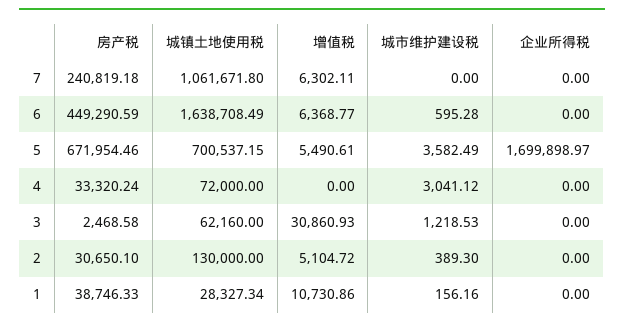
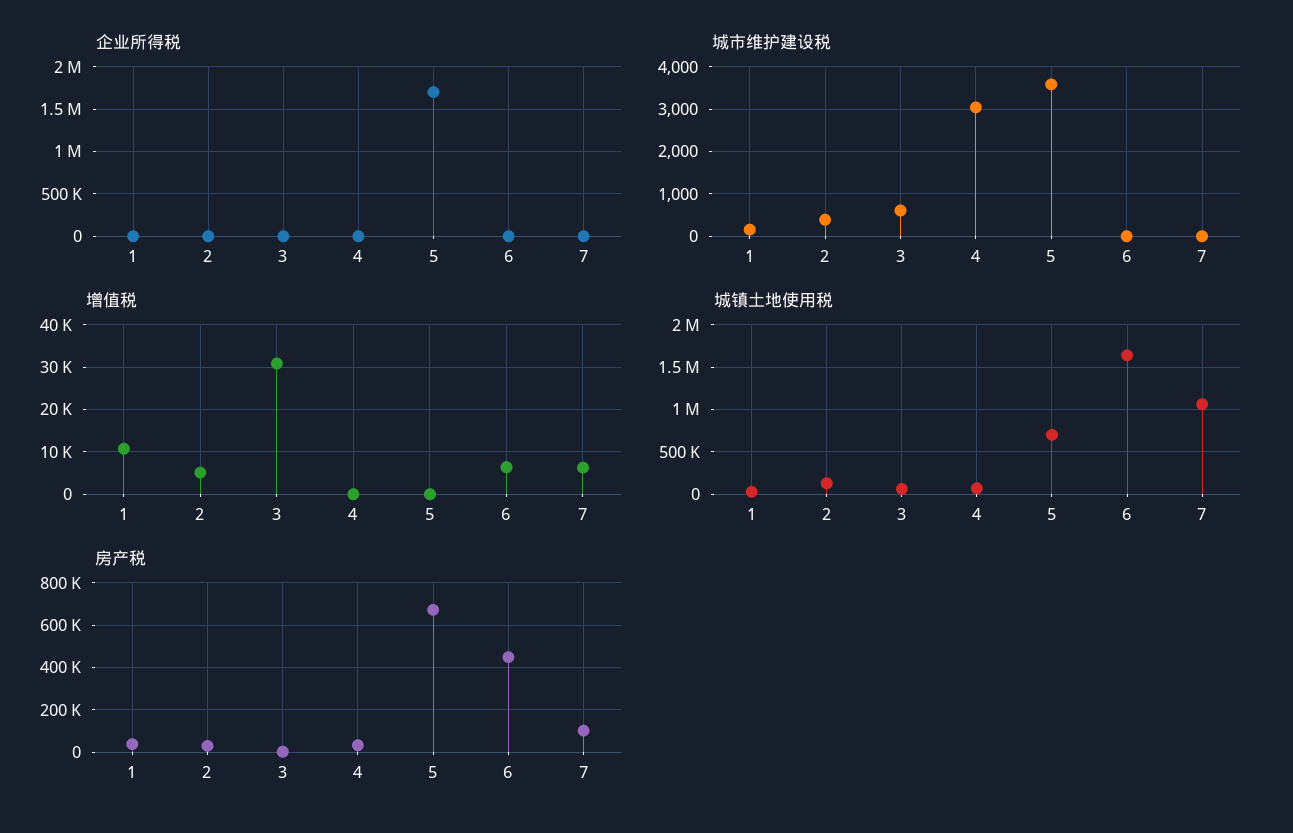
  {
    "房产税": {
-     "7": 240819.18,
+     "7": 100000,
      "6": 449290.59,
      "5": 671954.46,
      "4": 33320.24,
      "3": 2468.58,
      "2": 30650.1,
      "1": 38746.33
    },
    "城镇土地使用税": {
      "7": 1061671.8,
      "6": 1638708.49,
      "5": 700537.15,
      "4": 72000,
      "3": 62160,
      "2": 130000,
      "1": 28327.34
    },
    "增值税": {
      "7": 6302.11,
      "6": 6368.77,
-     "5": 5490.61,
+     "5": 0,
      "4": 0,
      "3": 30860.93,
      "2": 5104.72,
      "1": 10730.86
    },
    "城市维护建设税": {
      "7": 0,
-     "6": 595.28,
+     "6": 0,
      "5": 3582.49,
      "4": 3041.12,
-     "3": 1218.53,
+     "3": 600,
      "2": 389.3,
      "1": 156.16
    },
    "企业所得税": {
      "7": 0,
      "6": 0,
      "5": 1699898.97,
      "4": 0,
      "3": 0,
      "2": 0,
      "1": 0
    }
  }

